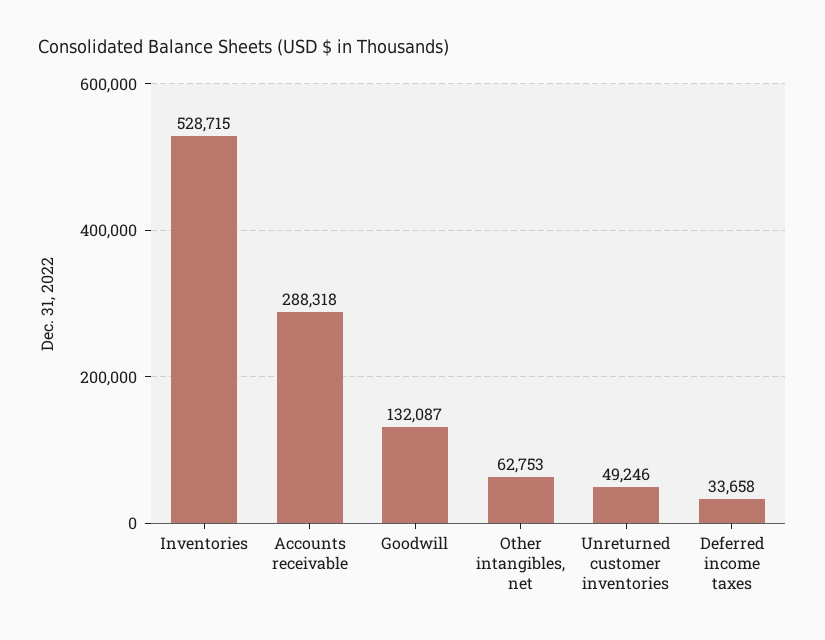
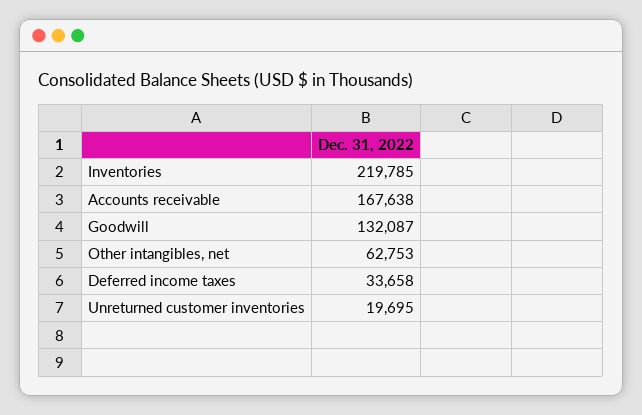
  {
-   "Inventories": 528715,
+   "Inventories": 219785,
-   "Accounts receivable": 288318,
+   "Accounts receivable": 167638,
    "Goodwill": 132087,
    "Other intangibles, net": 62753,
-   "Unreturned customer inventories": 49246,
+   "Unreturned customer inventories": 19695,
    "Deferred income taxes": 33658
  }

